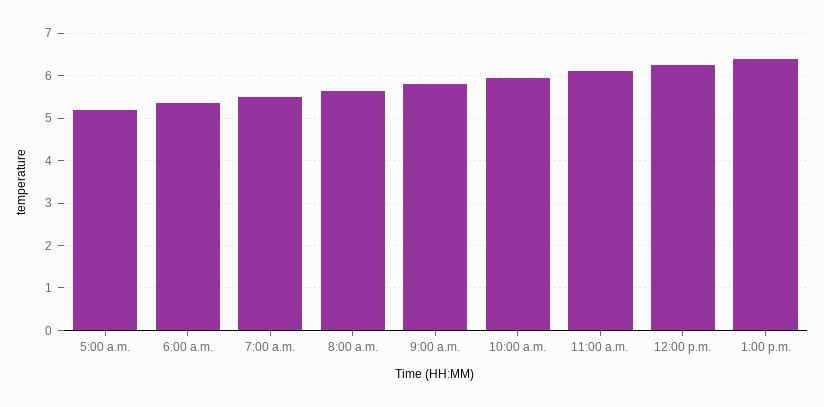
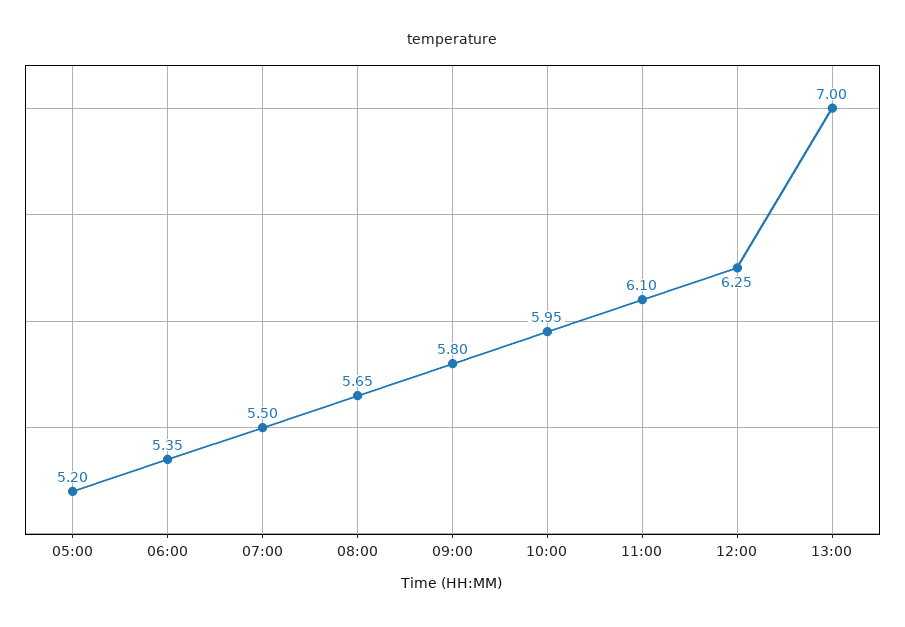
  {
    "5:00 a.m.": 5.2,
    "6:00 a.m.": 5.35,
    "7:00 a.m.": 5.5,
    "8:00 a.m.": 5.65,
    "9:00 a.m.": 5.8,
    "10:00 a.m.": 5.95,
    "11:00 a.m.": 6.1,
    "12:00 p.m.": 6.25,
-   "1:00 p.m.": 6.4
+   "1:00 p.m.": 7
  }

